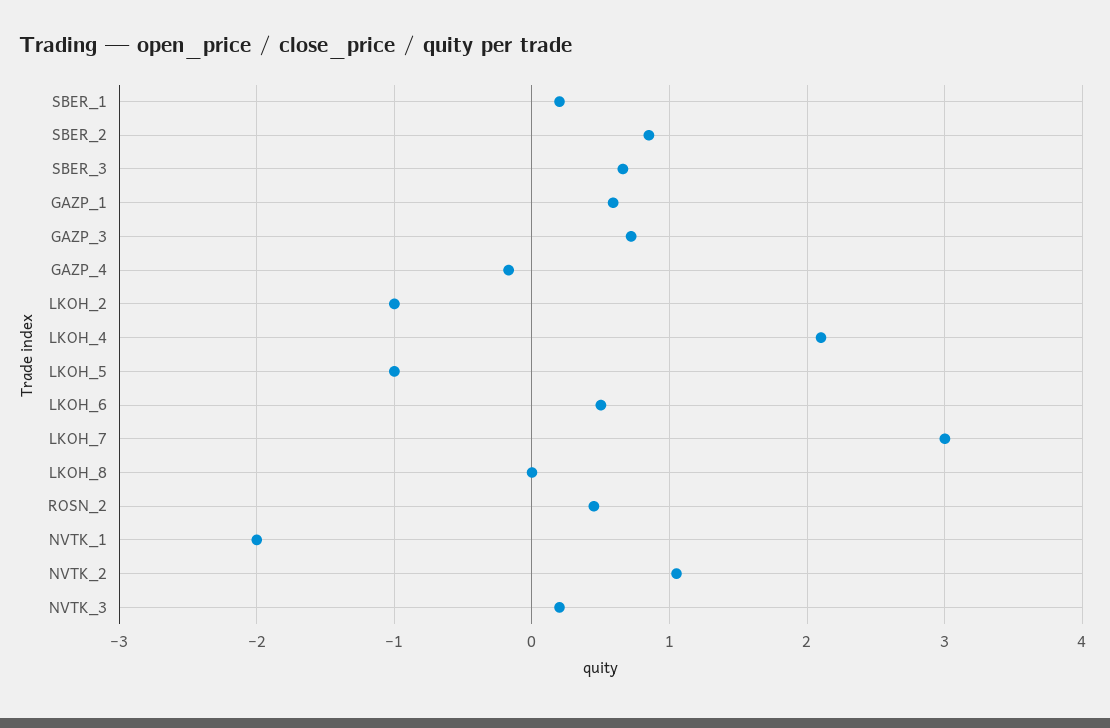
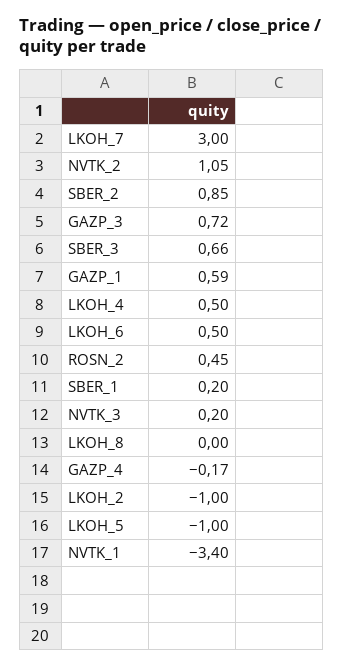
  {
    "SBER_1": 0.2,
    "SBER_2": 0.85,
    "SBER_3": 0.66,
    "GAZP_1": 0.59,
    "GAZP_3": 0.72,
    "GAZP_4": -0.17,
    "LKOH_2": -1,
-   "LKOH_4": 2.1,
+   "LKOH_4": 0.5,
    "LKOH_5": -1,
    "LKOH_6": 0.5,
    "LKOH_7": 3,
    "LKOH_8": 0,
    "ROSN_2": 0.45,
-   "NVTK_1": -2,
+   "NVTK_1": -3.4,
    "NVTK_2": 1.05,
    "NVTK_3": 0.2
  }

